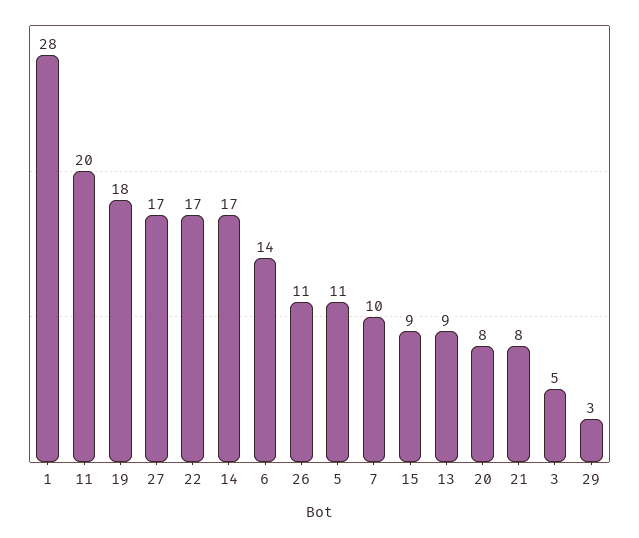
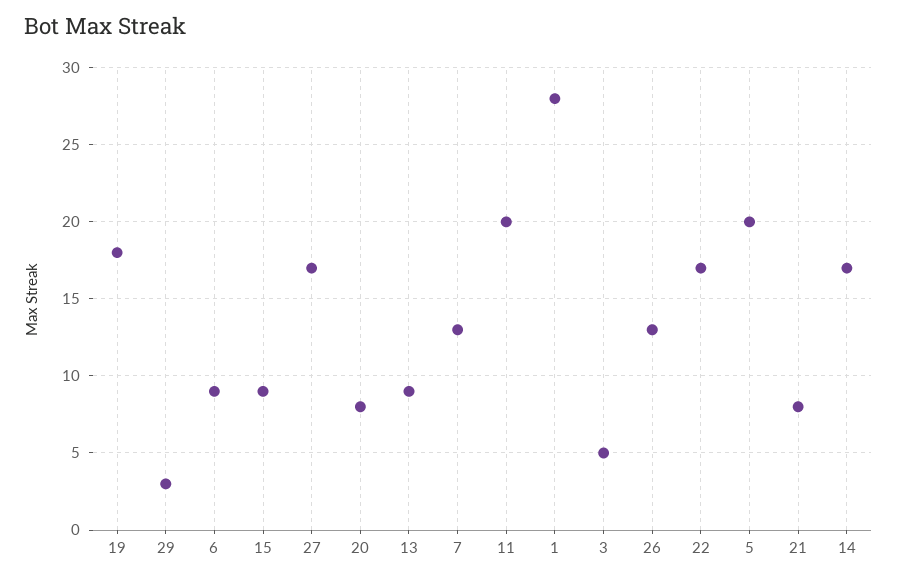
  {
    "1": 28,
    "11": 20,
    "19": 18,
    "27": 17,
    "22": 17,
    "14": 17,
-   "6": 14,
+   "6": 9,
-   "26": 11,
+   "26": 13,
-   "5": 11,
+   "5": 20,
-   "7": 10,
+   "7": 13,
    "15": 9,
    "13": 9,
    "20": 8,
    "21": 8,
    "3": 5,
    "29": 3
  }

